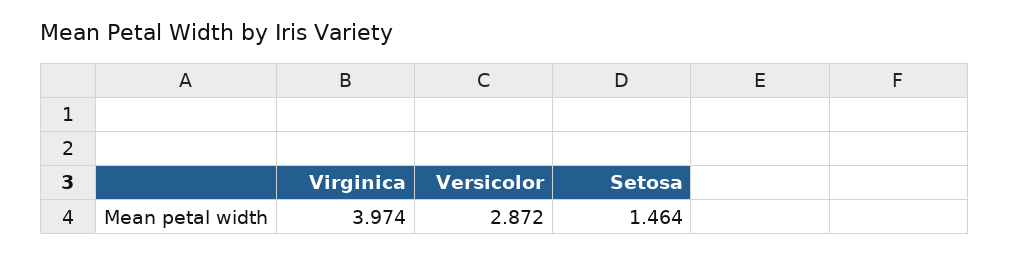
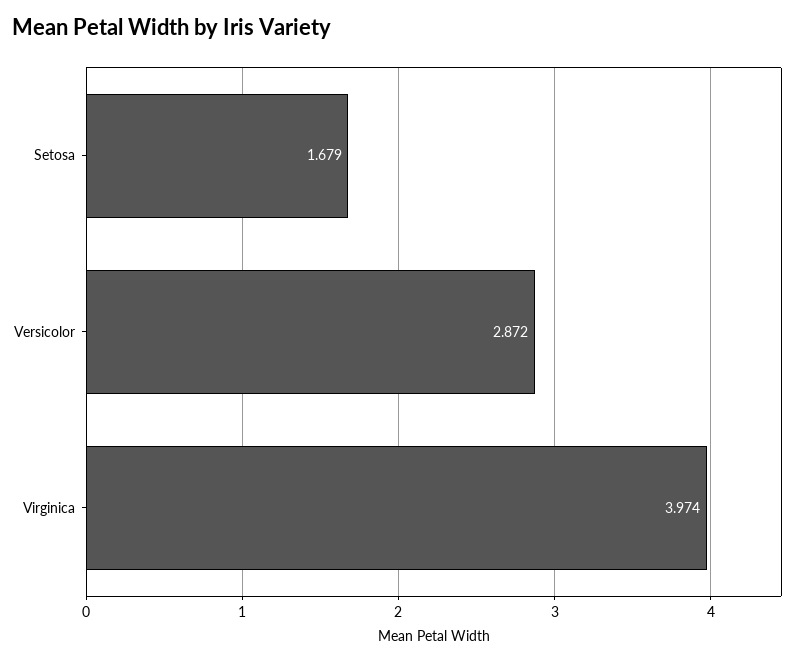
  {
    "Virginica": 3.974,
    "Versicolor": 2.872,
-   "Setosa": 1.464
+   "Setosa": 1.679
  }

